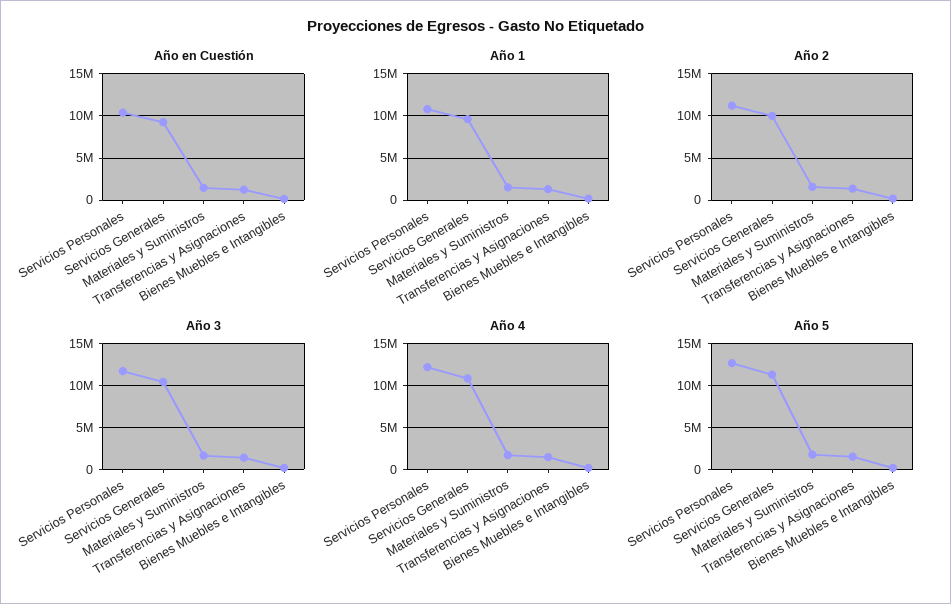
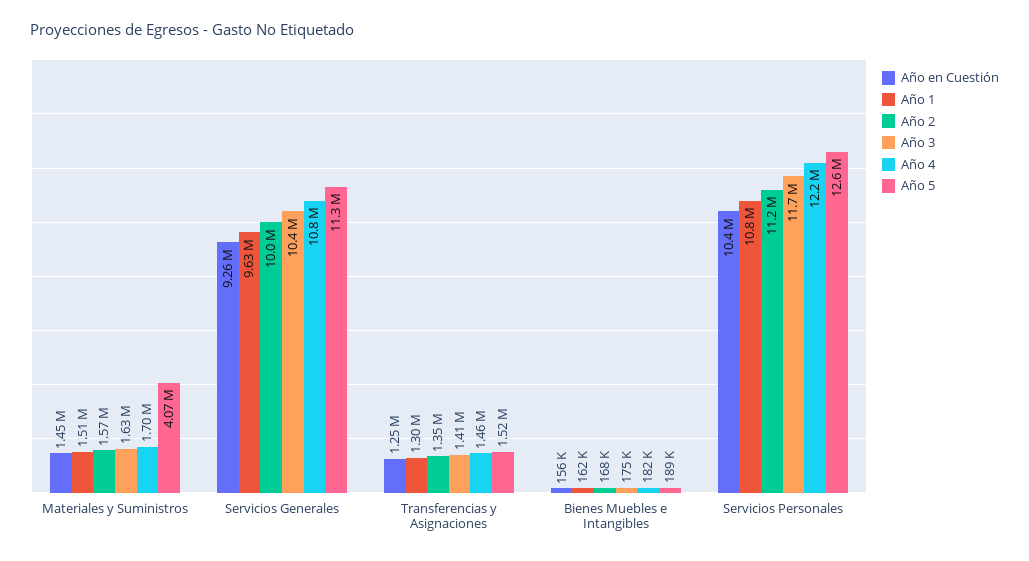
  {
    "Año en Cuestión": {
      "Servicios Personales": 10400000,
      "Servicios Generales": 9260000,
      "Materiales y Suministros": 1450000,
      "Transferencias y Asignaciones": 1250000,
      "Bienes Muebles e Intangibles": 156000
    },
    "Año 1": {
      "Servicios Personales": 10800000,
      "Servicios Generales": 9630000,
      "Materiales y Suministros": 1510000,
      "Transferencias y Asignaciones": 1300000,
      "Bienes Muebles e Intangibles": 162000
    },
    "Año 2": {
      "Servicios Personales": 11200000,
      "Servicios Generales": 10000000,
      "Materiales y Suministros": 1570000,
      "Transferencias y Asignaciones": 1350000,
      "Bienes Muebles e Intangibles": 168000
    },
    "Año 3": {
      "Servicios Personales": 11700000,
      "Servicios Generales": 10400000,
      "Materiales y Suministros": 1630000,
      "Transferencias y Asignaciones": 1410000,
      "Bienes Muebles e Intangibles": 175000
    },
    "Año 4": {
      "Servicios Personales": 12200000,
      "Servicios Generales": 10800000,
      "Materiales y Suministros": 1700000,
      "Transferencias y Asignaciones": 1460000,
      "Bienes Muebles e Intangibles": 182000
    },
    "Año 5": {
      "Servicios Personales": 12600000,
      "Servicios Generales": 11300000,
-     "Materiales y Suministros": 2000000,
+     "Materiales y Suministros": 4070000,
      "Transferencias y Asignaciones": 1520000,
      "Bienes Muebles e Intangibles": 189000
    }
  }

